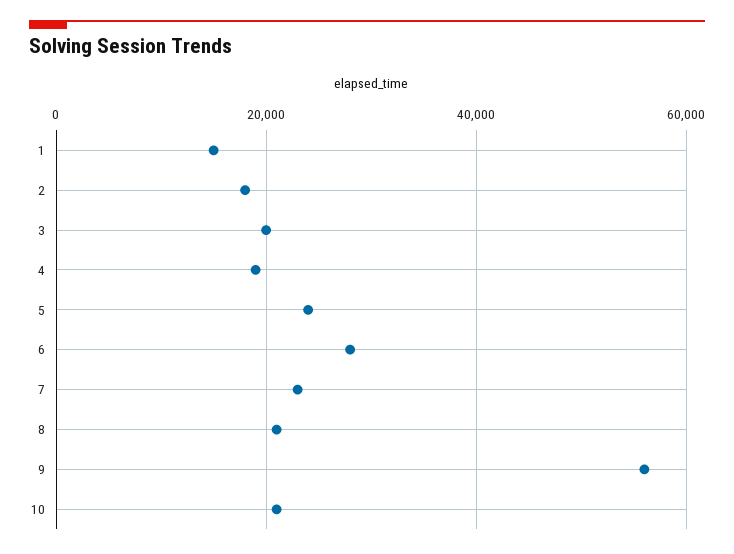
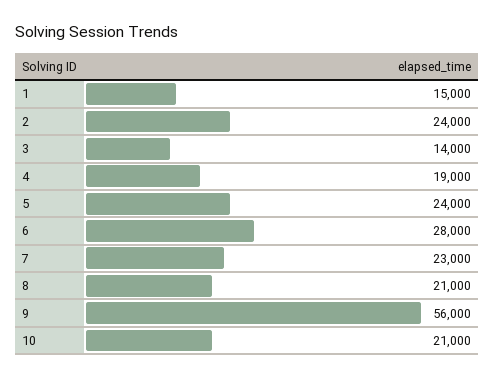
  {
    "1": 15000,
-   "2": 18000,
+   "2": 24000,
-   "3": 20000,
+   "3": 14000,
    "4": 19000,
    "5": 24000,
    "6": 28000,
    "7": 23000,
    "8": 21000,
    "9": 56000,
    "10": 21000
  }

